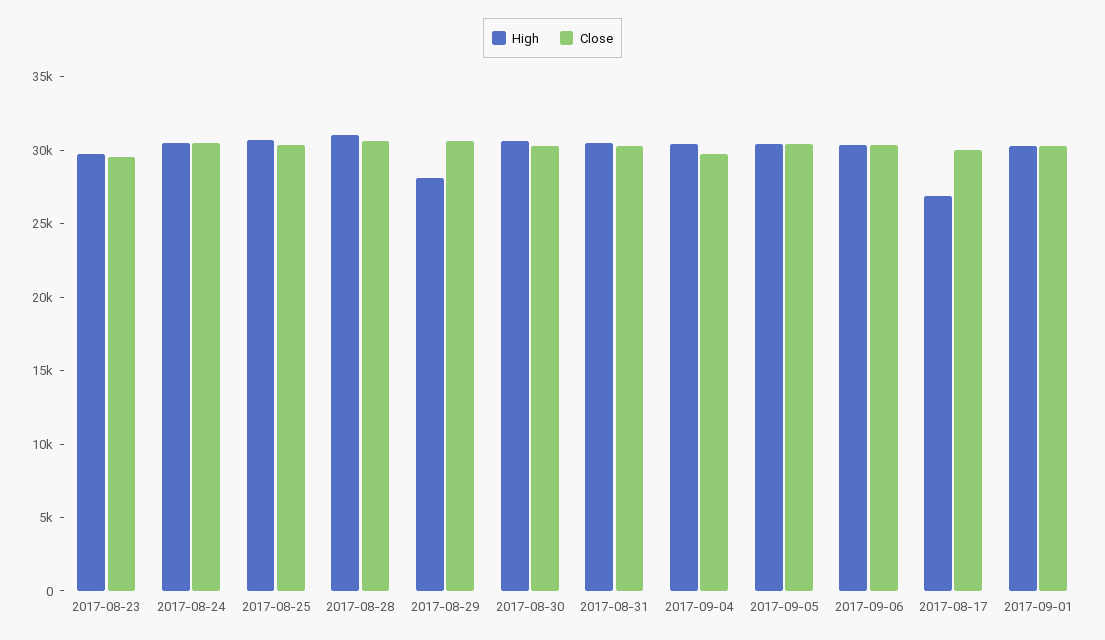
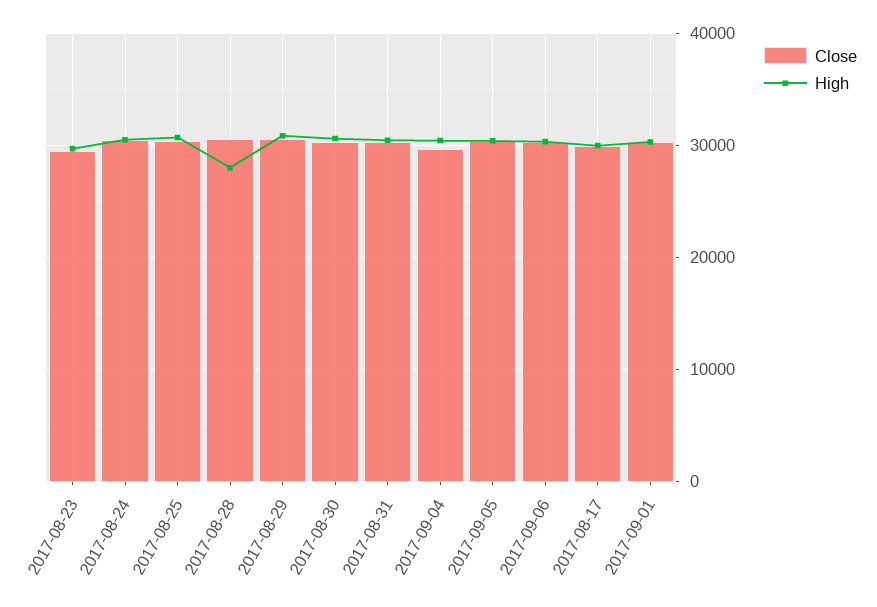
  {
    "High": {
      "2017-08-23": 30000,
      "2017-08-24": 31000,
      "2017-08-25": 31000,
-     "2017-08-28": 31000,
+     "2017-08-28": 28000,
-     "2017-08-29": 28000,
+     "2017-08-29": 31000,
      "2017-08-30": 31000,
      "2017-08-31": 30000,
      "2017-09-04": 30000,
      "2017-09-05": 30000,
      "2017-09-06": 30000,
-     "2017-08-17": 27000,
+     "2017-08-17": 30000,
      "2017-09-01": 30000
    },
    "Close": {
      "2017-08-23": 30000,
      "2017-08-24": 30000,
      "2017-08-25": 30000,
      "2017-08-28": 31000,
      "2017-08-29": 31000,
      "2017-08-30": 30000,
      "2017-08-31": 30000,
      "2017-09-04": 30000,
      "2017-09-05": 30000,
      "2017-09-06": 30000,
      "2017-08-17": 30000,
      "2017-09-01": 30000
    }
  }

